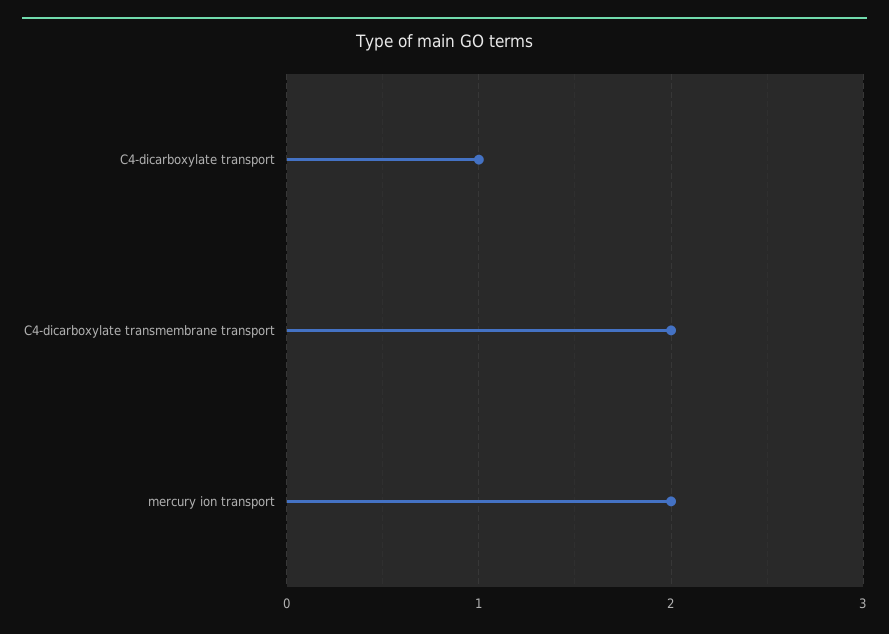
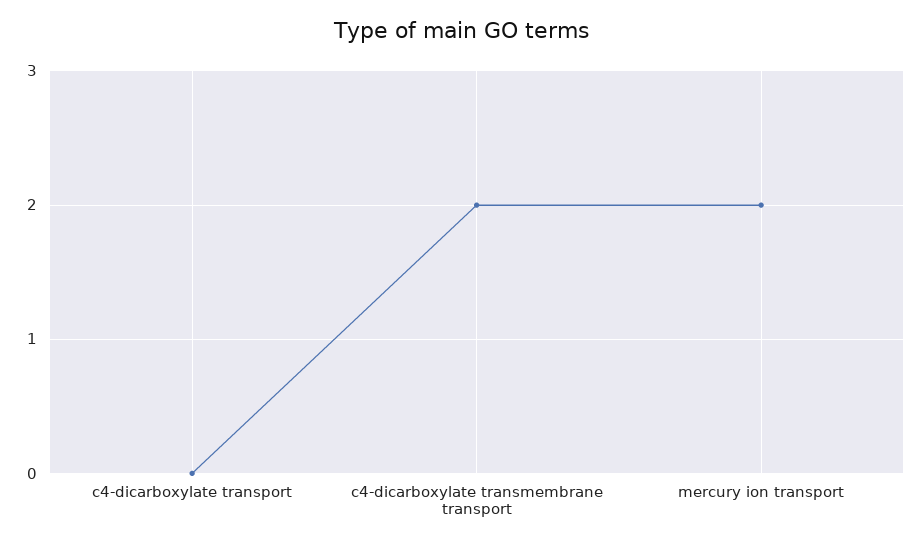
  {
-   "C4-dicarboxylate transport": 1,
+   "C4-dicarboxylate transport": 0,
    "C4-dicarboxylate transmembrane transport": 2,
    "mercury ion transport": 2
  }

